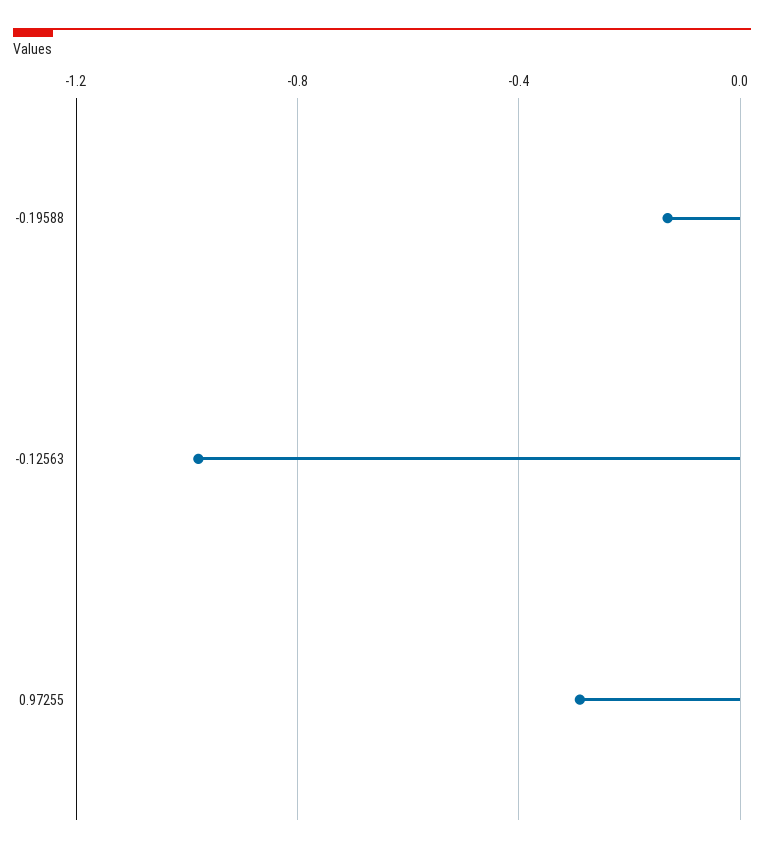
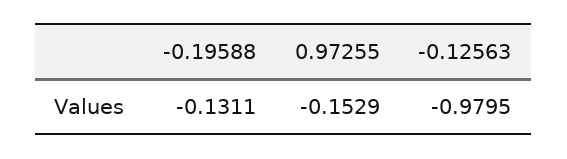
  {
    "-0.19588": -0.1311,
    "-0.12563": -0.9795,
-   "0.97255": -0.3
+   "0.97255": -0.1529
  }

